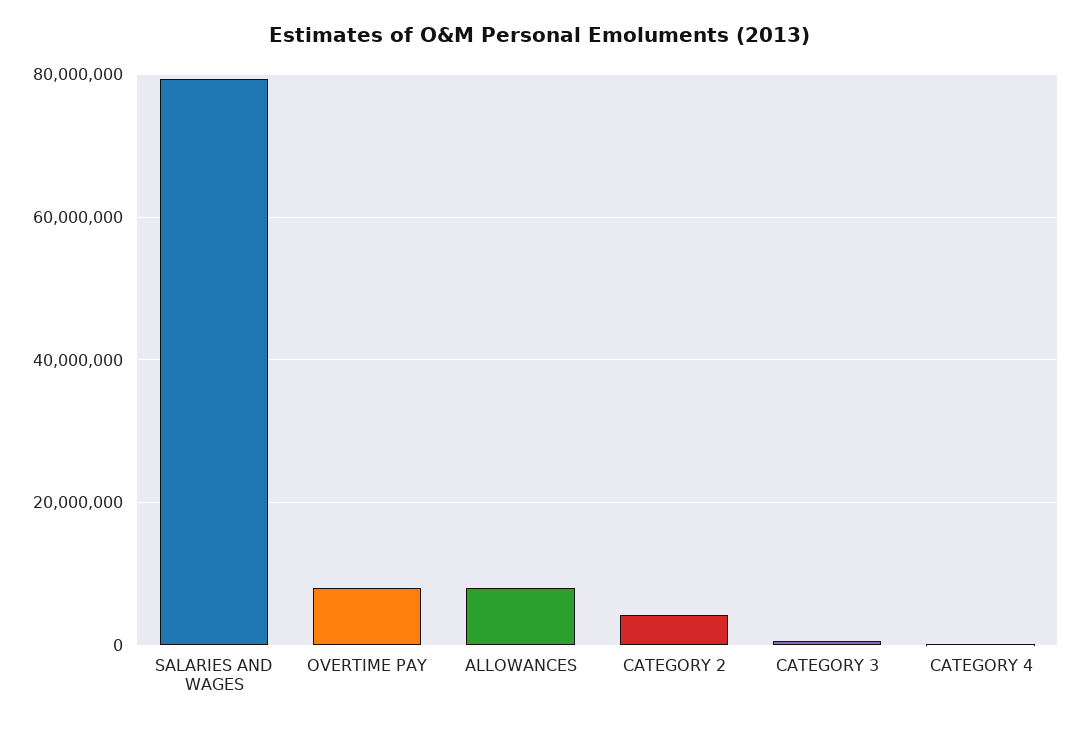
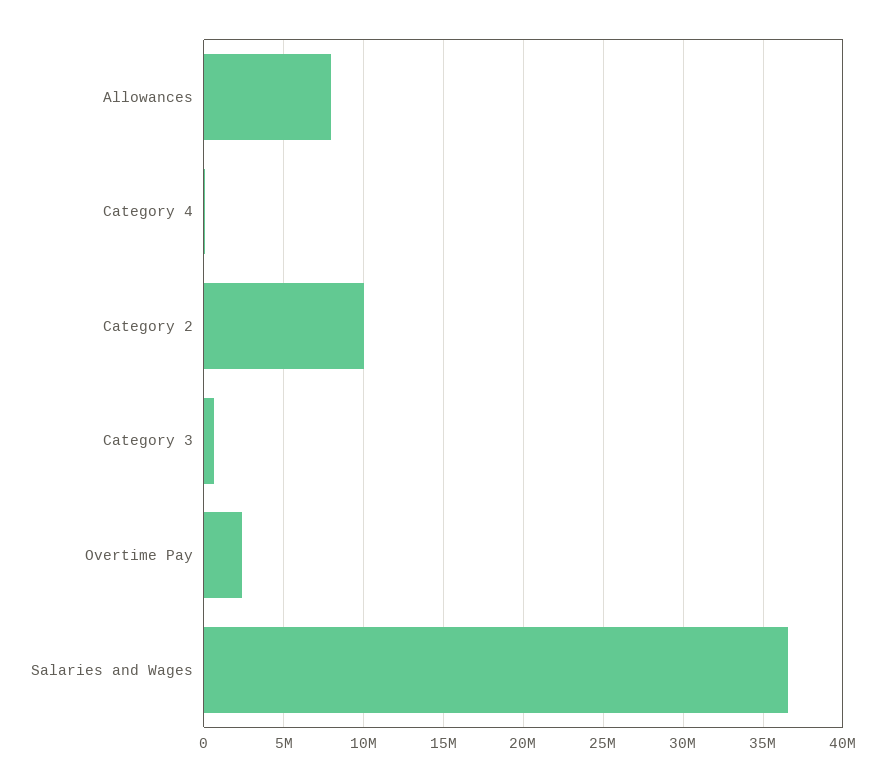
  {
-   "SALARIES AND WAGES": 80000000,
+   "SALARIES AND WAGES": 36500000,
-   "OVERTIME PAY": 8000000,
+   "OVERTIME PAY": 2500000,
    "ALLOWANCES": 8000000,
-   "CATEGORY 2": 4000000,
+   "CATEGORY 2": 10000000,
    "CATEGORY 3": 500000,
    "CATEGORY 4": 0
  }

